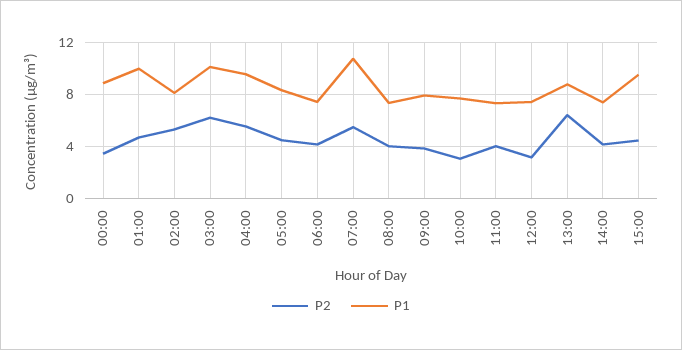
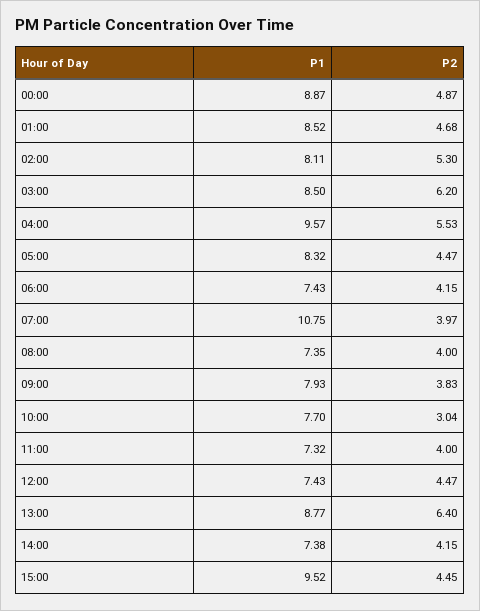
  {
    "P2": {
-     "00:00": 3.5,
+     "00:00": 4.87,
      "01:00": 4.68,
      "02:00": 5.3,
      "03:00": 6.2,
      "04:00": 5.53,
      "05:00": 4.47,
      "06:00": 4.15,
-     "07:00": 5.5,
+     "07:00": 3.97,
      "08:00": 4,
      "09:00": 3.83,
      "10:00": 3.04,
      "11:00": 4,
-     "12:00": 3,
+     "12:00": 4.47,
      "13:00": 6.4,
      "14:00": 4.15,
      "15:00": 4.45
    },
    "P1": {
      "00:00": 8.87,
-     "01:00": 10,
+     "01:00": 8.52,
      "02:00": 8.11,
-     "03:00": 10,
+     "03:00": 8.5,
      "04:00": 9.57,
      "05:00": 8.32,
      "06:00": 7.43,
      "07:00": 10.75,
      "08:00": 7.35,
      "09:00": 7.93,
      "10:00": 7.7,
      "11:00": 7.32,
      "12:00": 7.43,
      "13:00": 8.77,
      "14:00": 7.38,
      "15:00": 9.52
    }
  }

